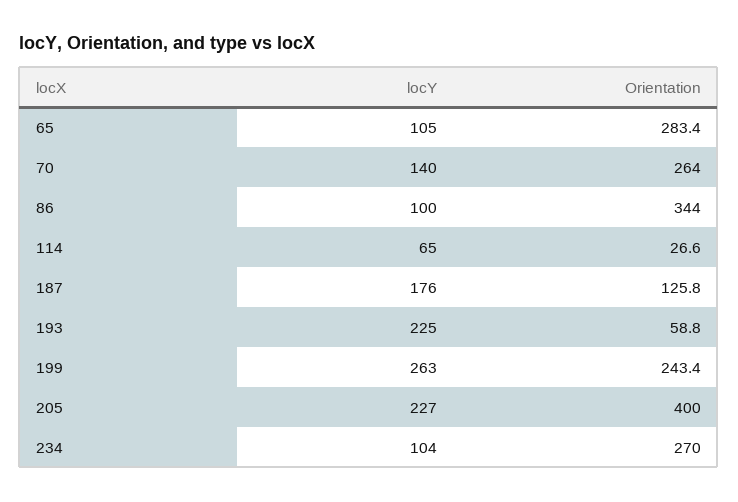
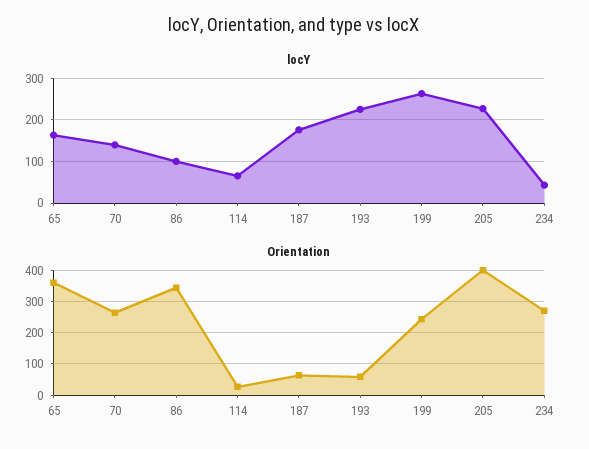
  {
    "locY": {
-     "65": 105,
+     "65": 160,
      "70": 140,
      "86": 100,
      "114": 65,
      "187": 176,
      "193": 225,
      "199": 263,
      "205": 227,
-     "234": 104
+     "234": 40
    },
    "Orientation": {
-     "65": 283.4,
+     "65": 360,
      "70": 264,
      "86": 344,
      "114": 26.6,
-     "187": 125.8,
+     "187": 60,
      "193": 58.8,
      "199": 243.4,
      "205": 400,
      "234": 270
    }
  }

